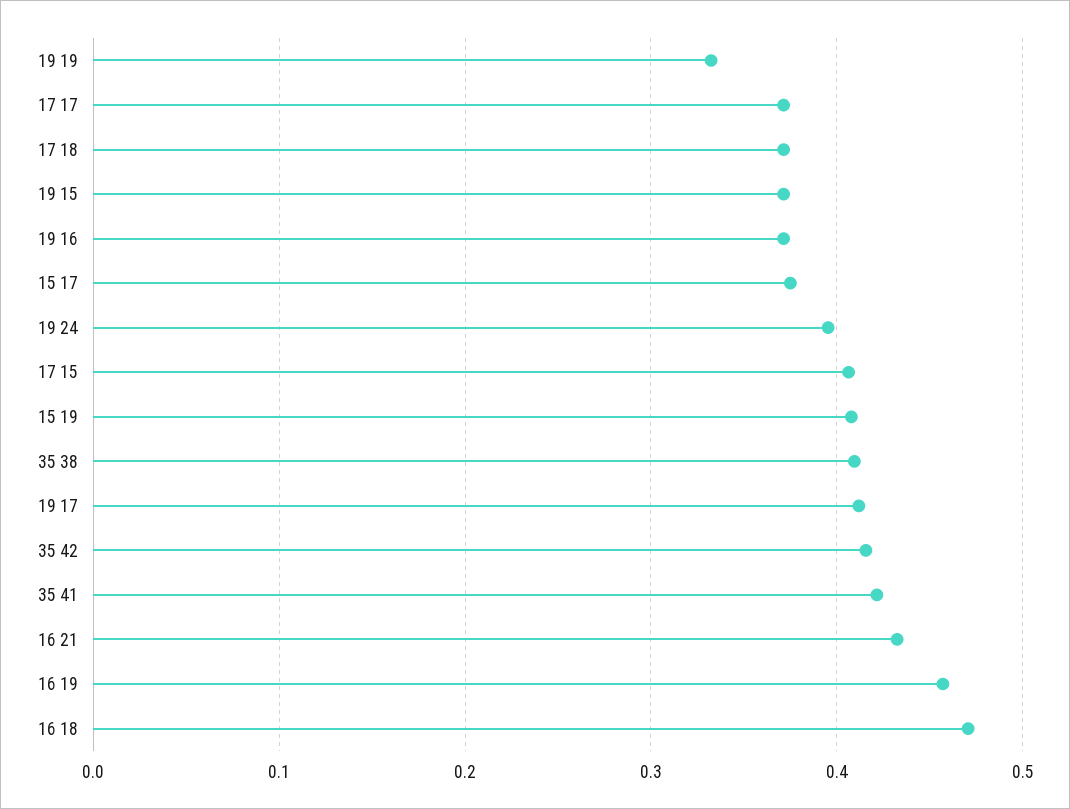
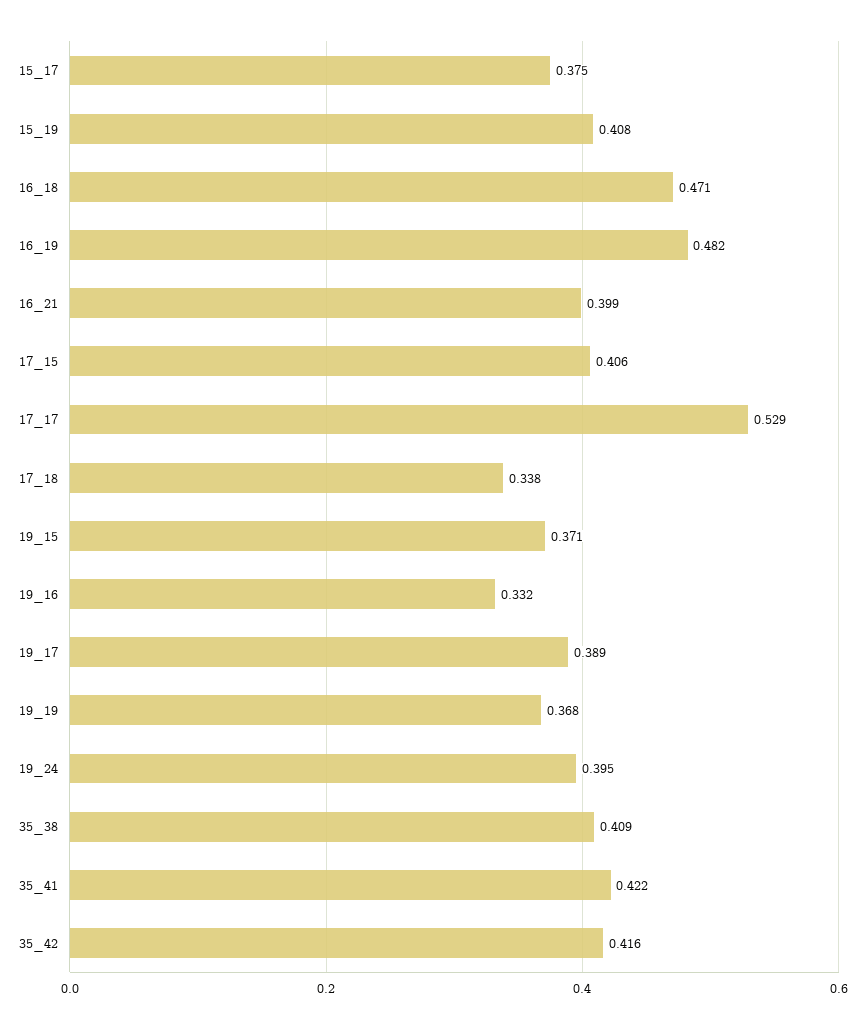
  {
-   "19 19": 0.33,
+   "19 19": 0.368,
-   "17 17": 0.37,
+   "17 17": 0.529,
-   "17 18": 0.37,
+   "17 18": 0.338,
    "19 15": 0.371,
-   "19 16": 0.37,
+   "19 16": 0.332,
    "15 17": 0.375,
    "19 24": 0.395,
    "17 15": 0.406,
    "15 19": 0.408,
    "35 38": 0.409,
-   "19 17": 0.41,
+   "19 17": 0.389,
    "35 42": 0.416,
    "35 41": 0.422,
-   "16 21": 0.43,
+   "16 21": 0.399,
-   "16 19": 0.46,
+   "16 19": 0.482,
    "16 18": 0.471
  }

